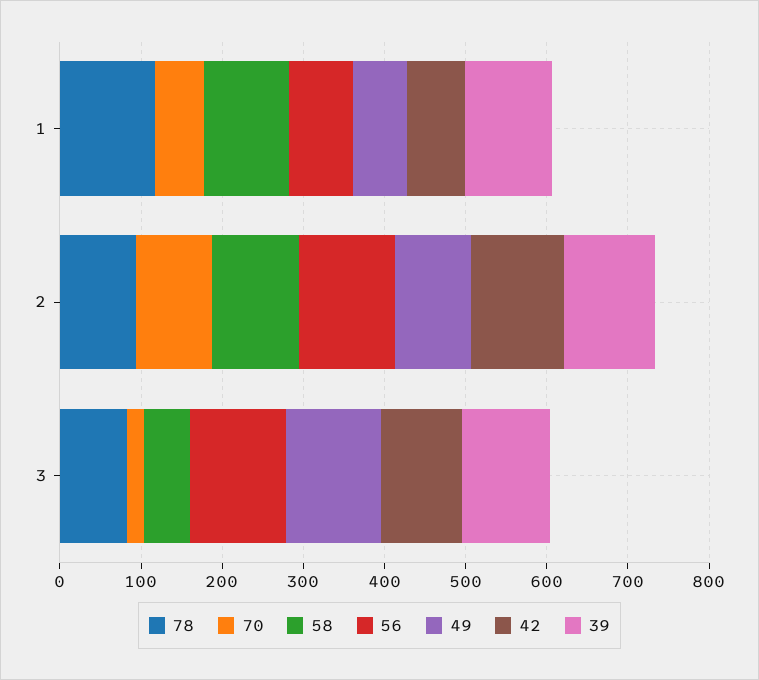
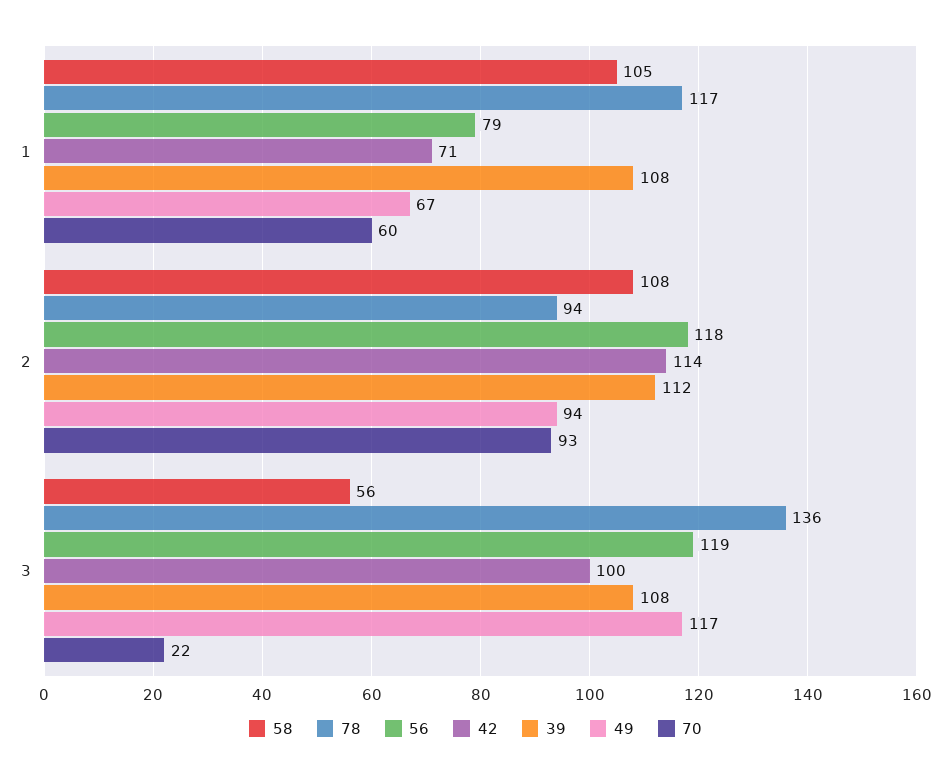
  {
    "78": {
      "1": 117,
      "2": 94,
-     "3": 80
+     "3": 136
    },
    "70": {
      "1": 60,
      "2": 93,
      "3": 22
    },
    "58": {
      "1": 105,
      "2": 108,
      "3": 56
    },
    "56": {
      "1": 79,
      "2": 118,
      "3": 119
    },
    "49": {
      "1": 67,
      "2": 94,
      "3": 117
    },
    "42": {
      "1": 71,
      "2": 114,
      "3": 100
    },
    "39": {
      "1": 108,
      "2": 112,
      "3": 108
    }
  }

